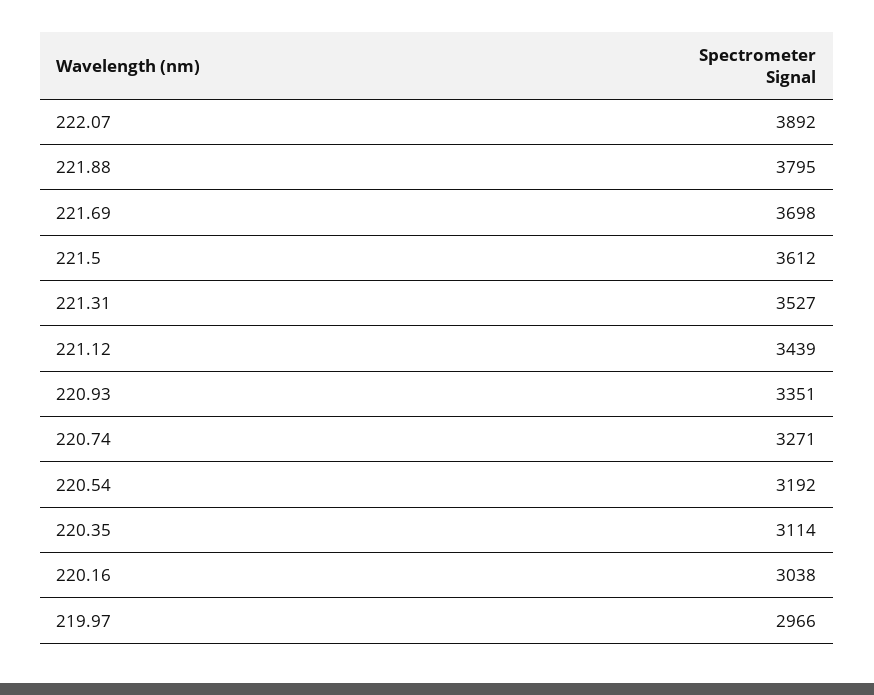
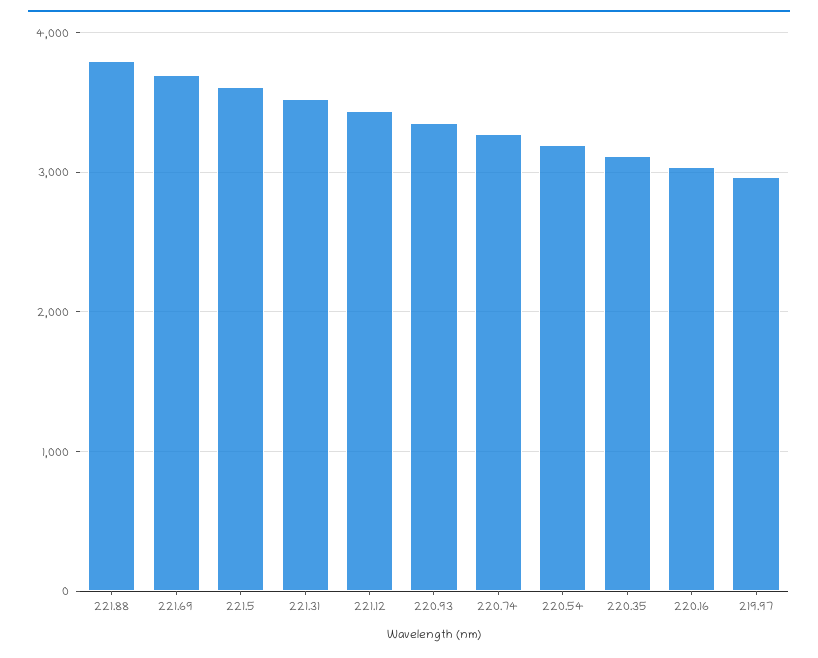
  {
-   "222.07": 3892,
    "221.88": 3795,
    "221.69": 3698,
    "221.5": 3612,
    "221.31": 3527,
    "221.12": 3439,
    "220.93": 3351,
    "220.74": 3271,
    "220.54": 3192,
    "220.35": 3114,
    "220.16": 3038,
    "219.97": 2966
  }

